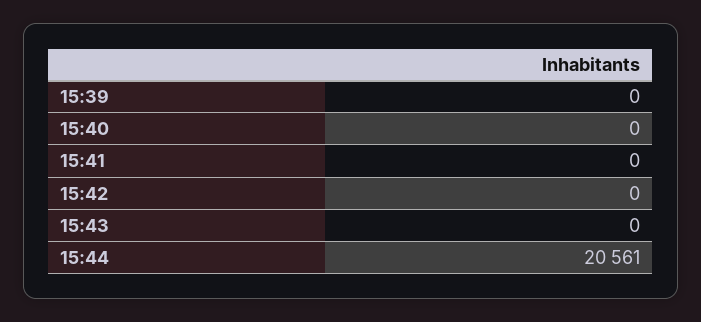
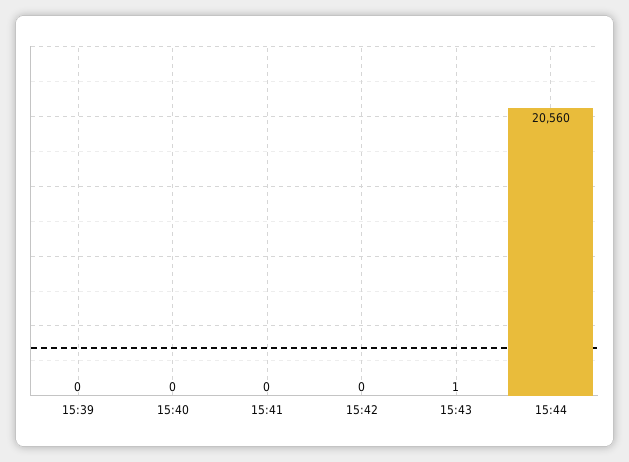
  {
    "15:39": 0,
    "15:40": 0,
    "15:41": 0,
    "15:42": 0,
-   "15:43": 0,
+   "15:43": 1,
-   "15:44": 20561
+   "15:44": 20560
  }

